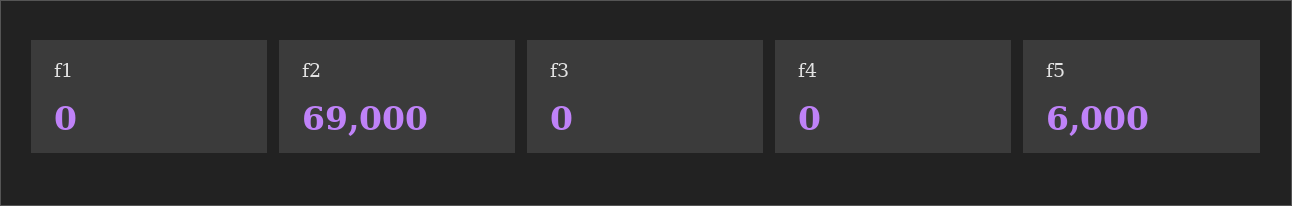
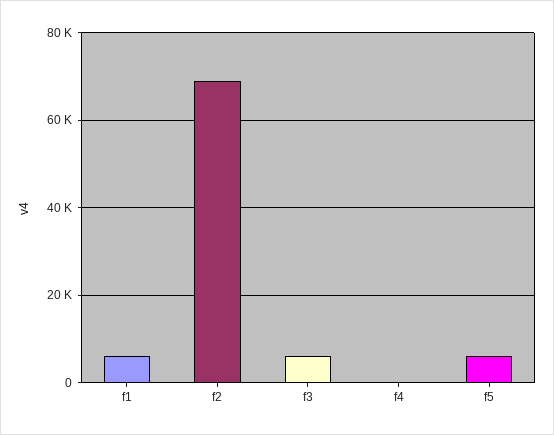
  {
-   "f1": 0,
+   "f1": 6000,
    "f2": 69000,
-   "f3": 0,
+   "f3": 6000,
    "f4": 0,
    "f5": 6000
  }

